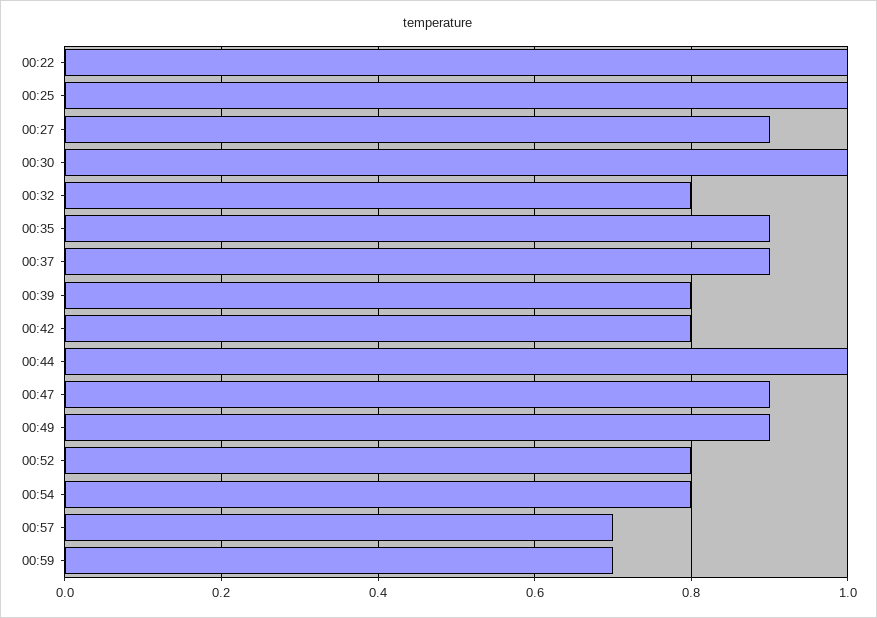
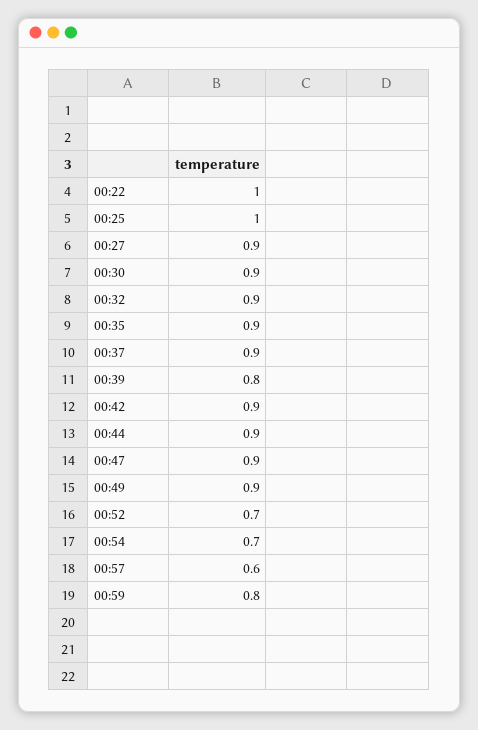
  {
    "00:22": 1,
    "00:25": 1,
    "00:27": 0.9,
-   "00:30": 1,
+   "00:30": 0.9,
-   "00:32": 0.8,
+   "00:32": 0.9,
    "00:35": 0.9,
    "00:37": 0.9,
    "00:39": 0.8,
-   "00:42": 0.8,
+   "00:42": 0.9,
-   "00:44": 1,
+   "00:44": 0.9,
    "00:47": 0.9,
    "00:49": 0.9,
-   "00:52": 0.8,
+   "00:52": 0.7,
-   "00:54": 0.8,
+   "00:54": 0.7,
-   "00:57": 0.7,
+   "00:57": 0.6,
-   "00:59": 0.7
+   "00:59": 0.8
  }

